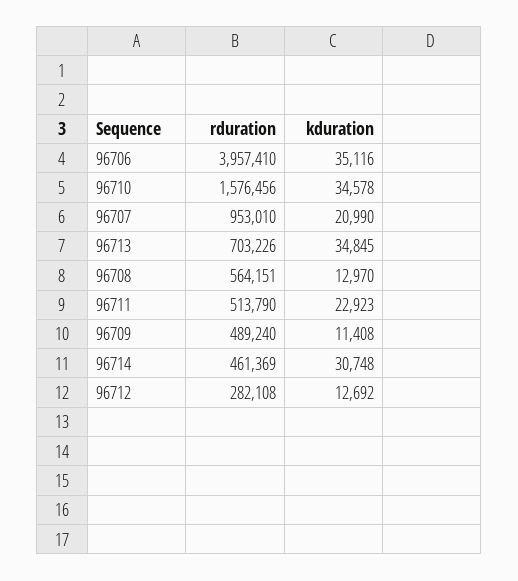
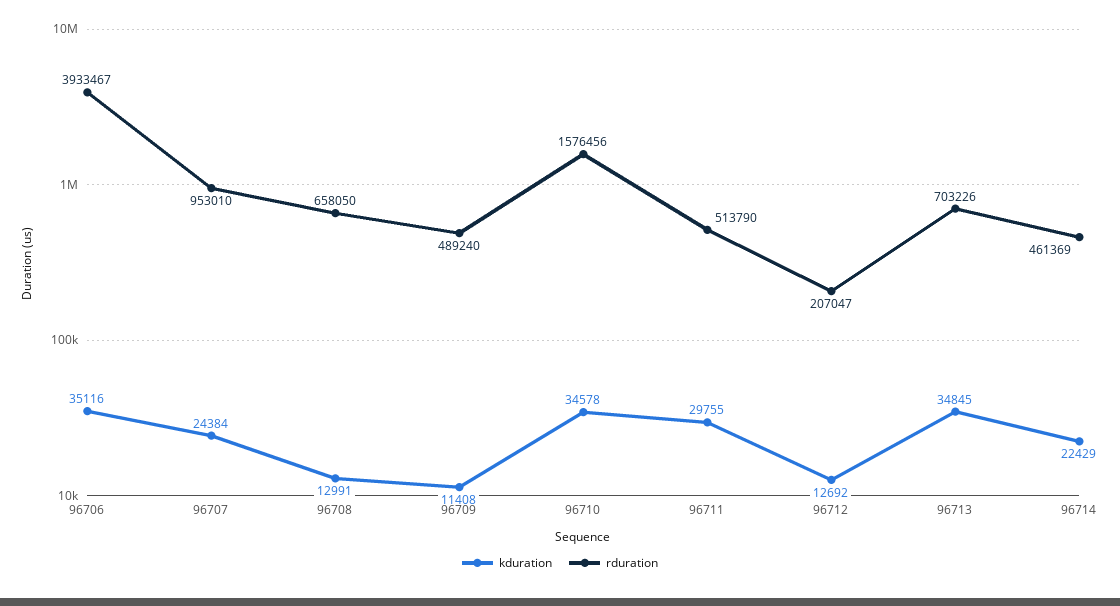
  {
    "rduration": {
-     "96706": 3957410,
+     "96706": 3933467,
      "96710": 1576456,
      "96707": 953010,
      "96713": 703226,
-     "96708": 564151,
+     "96708": 658050,
      "96711": 513790,
      "96709": 489240,
      "96714": 461369,
-     "96712": 282108
+     "96712": 207047
    },
    "kduration": {
      "96706": 35116,
      "96710": 34578,
-     "96707": 20990,
+     "96707": 24384,
      "96713": 34845,
-     "96708": 12970,
+     "96708": 12991,
-     "96711": 22923,
+     "96711": 29755,
      "96709": 11408,
-     "96714": 30748,
+     "96714": 22429,
      "96712": 12692
    }
  }

